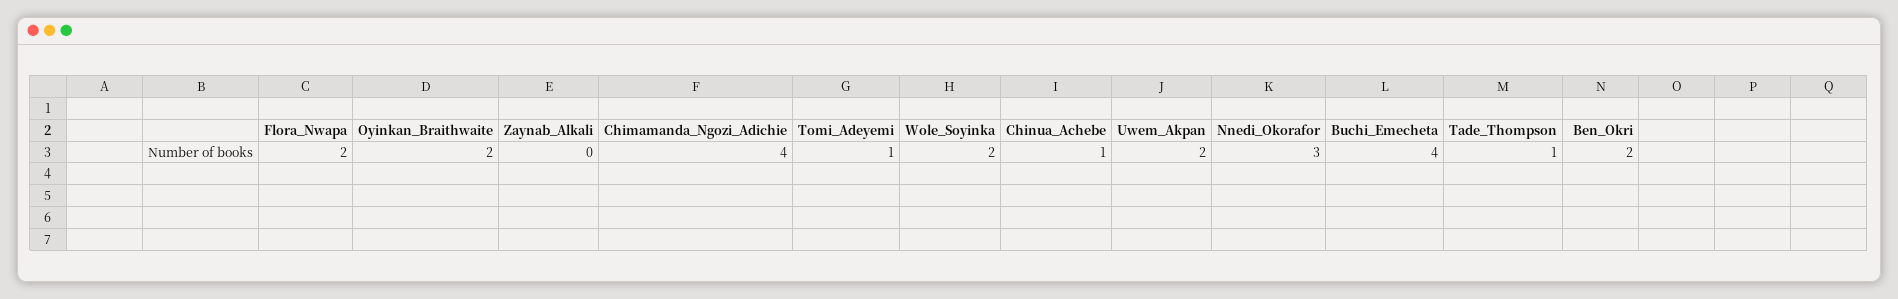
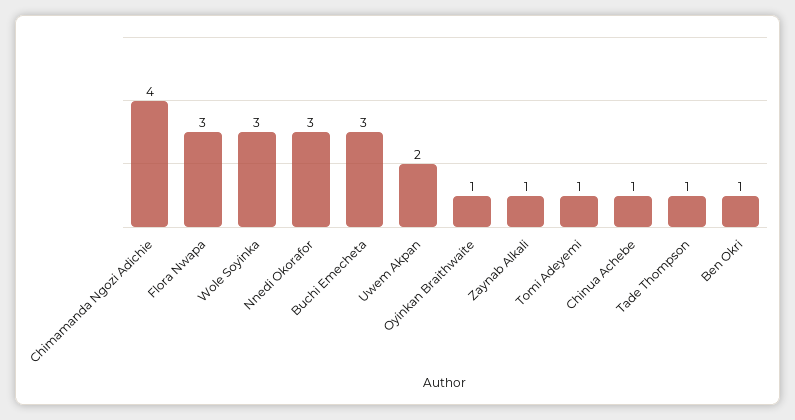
  {
-   "Flora_Nwapa": 2,
+   "Flora_Nwapa": 3,
-   "Oyinkan_Braithwaite": 2,
+   "Oyinkan_Braithwaite": 1,
-   "Zaynab_Alkali": 0,
+   "Zaynab_Alkali": 1,
    "Chimamanda_Ngozi_Adichie": 4,
    "Tomi_Adeyemi": 1,
-   "Wole_Soyinka": 2,
+   "Wole_Soyinka": 3,
    "Chinua_Achebe": 1,
    "Uwem_Akpan": 2,
    "Nnedi_Okorafor": 3,
-   "Buchi_Emecheta": 4,
+   "Buchi_Emecheta": 3,
    "Tade_Thompson": 1,
-   "Ben_Okri": 2
+   "Ben_Okri": 1
  }

